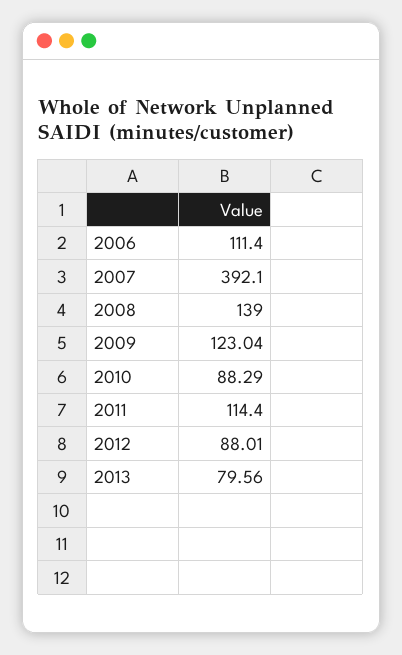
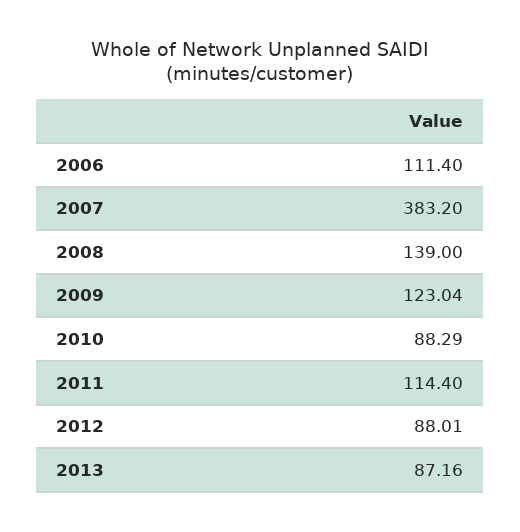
  {
    "2006": 111.4,
-   "2007": 392.1,
+   "2007": 383.2,
    "2008": 139,
    "2009": 123.04,
    "2010": 88.29,
    "2011": 114.4,
    "2012": 88.01,
-   "2013": 79.56
+   "2013": 87.16
  }

